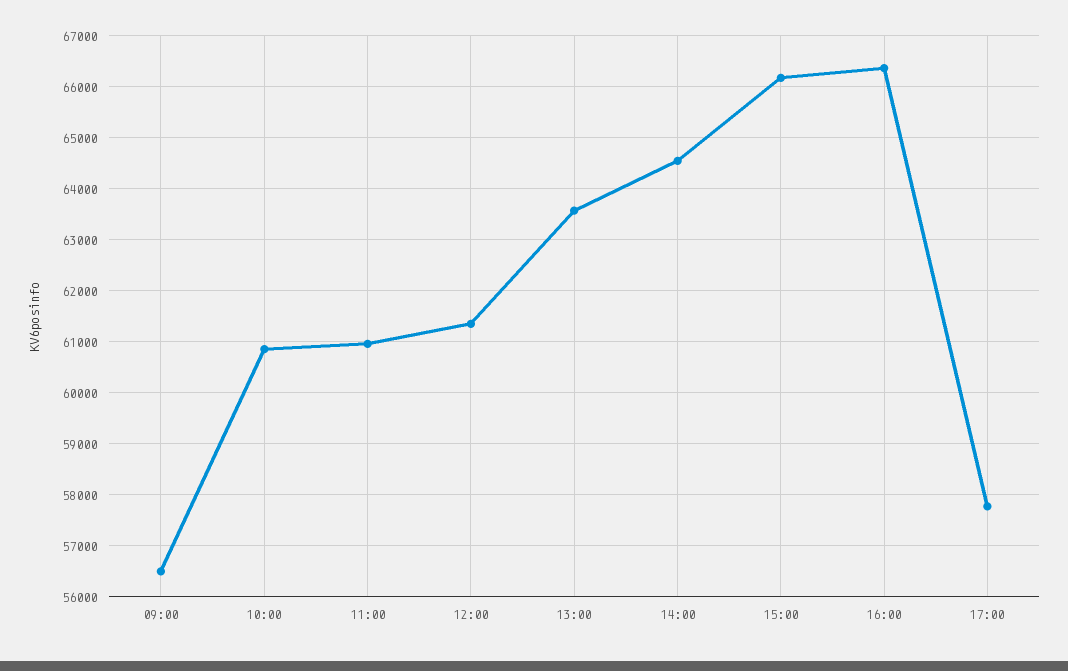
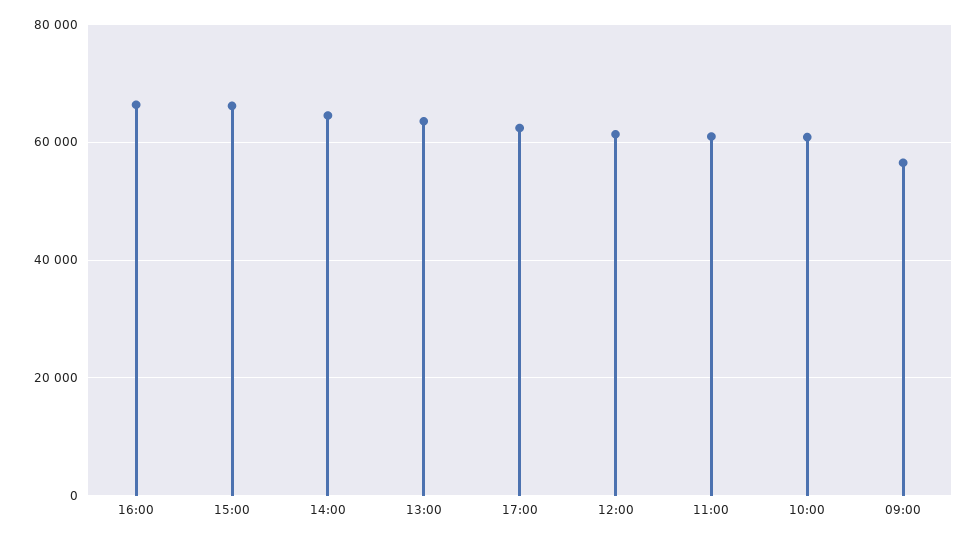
  {
    "09:00": 56600,
    "10:00": 60800,
    "11:00": 61000,
    "12:00": 61400,
    "13:00": 63600,
    "14:00": 64600,
    "15:00": 66200,
    "16:00": 66400,
-   "17:00": 57800
+   "17:00": 62000
  }

